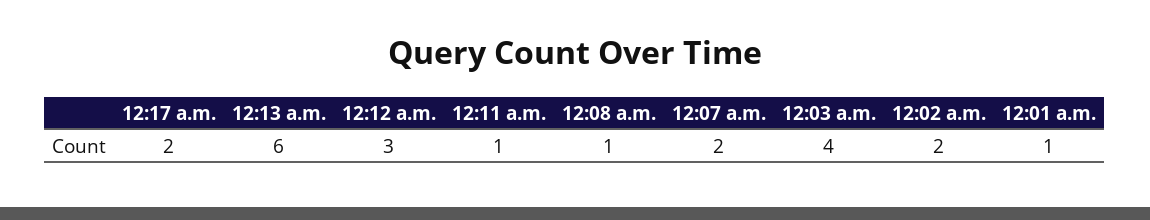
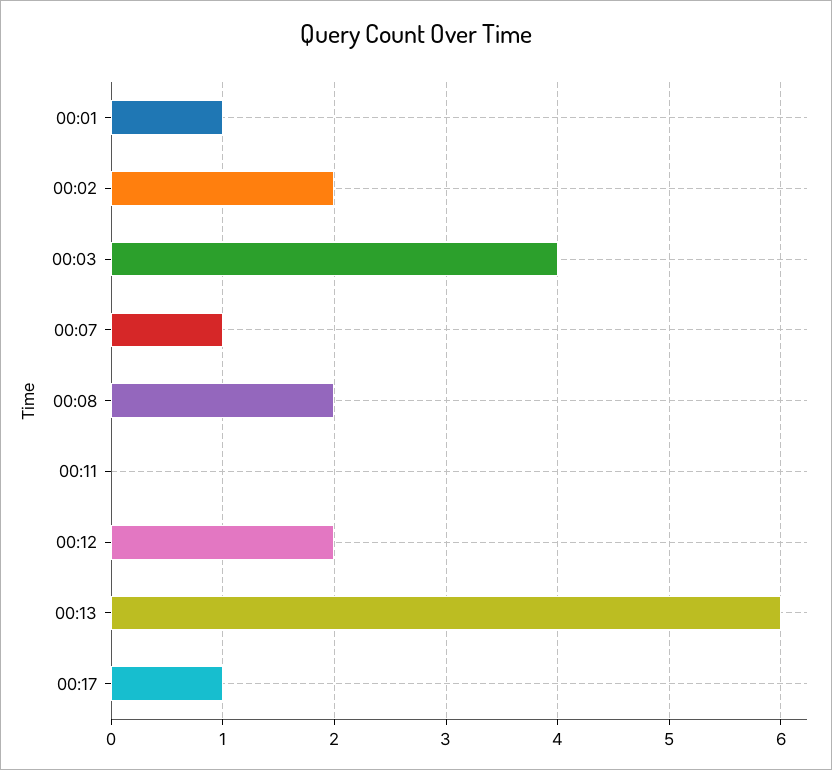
  {
-   "12:17 a.m.": 2,
+   "12:17 a.m.": 1,
    "12:13 a.m.": 6,
-   "12:12 a.m.": 3,
+   "12:12 a.m.": 2,
-   "12:11 a.m.": 1,
+   "12:11 a.m.": 0,
-   "12:08 a.m.": 1,
+   "12:08 a.m.": 2,
-   "12:07 a.m.": 2,
+   "12:07 a.m.": 1,
    "12:03 a.m.": 4,
    "12:02 a.m.": 2,
    "12:01 a.m.": 1
  }

